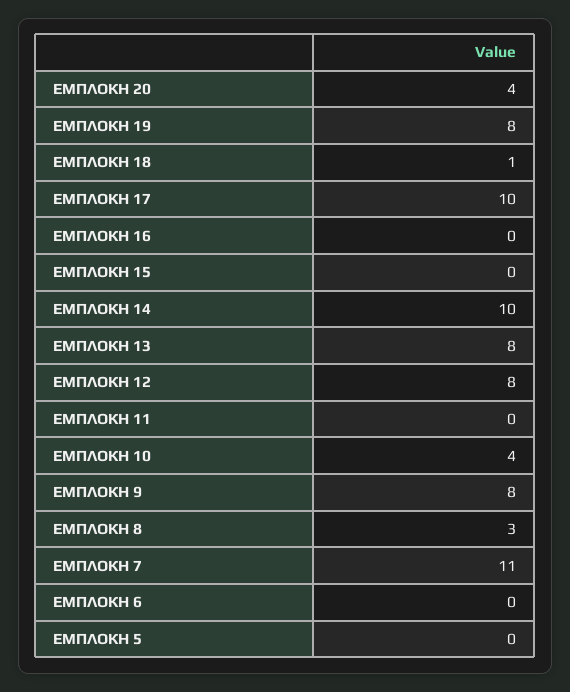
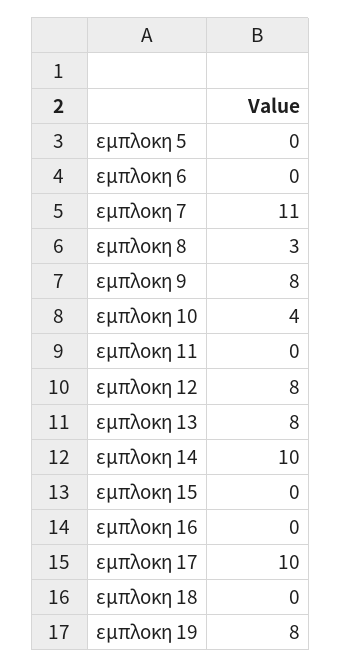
  {
-   "ΕΜΠΛΟΚΗ 20": 4,
    "ΕΜΠΛΟΚΗ 19": 8,
-   "ΕΜΠΛΟΚΗ 18": 1,
+   "ΕΜΠΛΟΚΗ 18": 0,
    "ΕΜΠΛΟΚΗ 17": 10,
    "ΕΜΠΛΟΚΗ 16": 0,
    "ΕΜΠΛΟΚΗ 15": 0,
    "ΕΜΠΛΟΚΗ 14": 10,
    "ΕΜΠΛΟΚΗ 13": 8,
    "ΕΜΠΛΟΚΗ 12": 8,
    "ΕΜΠΛΟΚΗ 11": 0,
    "ΕΜΠΛΟΚΗ 10": 4,
    "ΕΜΠΛΟΚΗ 9": 8,
    "ΕΜΠΛΟΚΗ 8": 3,
    "ΕΜΠΛΟΚΗ 7": 11,
    "ΕΜΠΛΟΚΗ 6": 0,
    "ΕΜΠΛΟΚΗ 5": 0
  }

